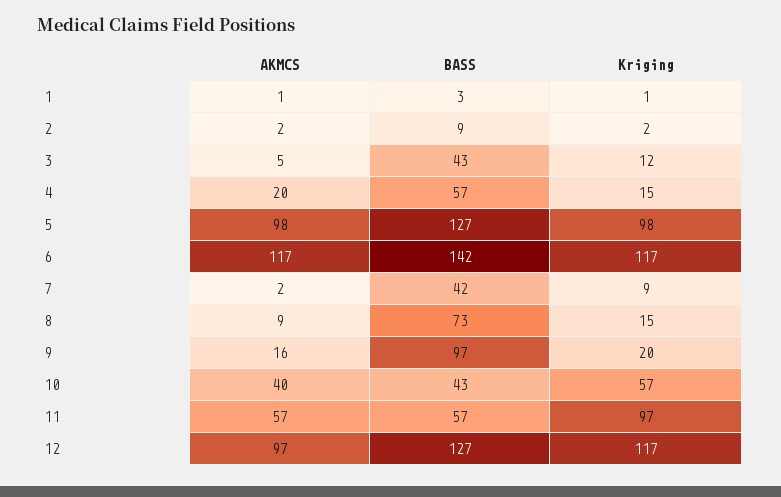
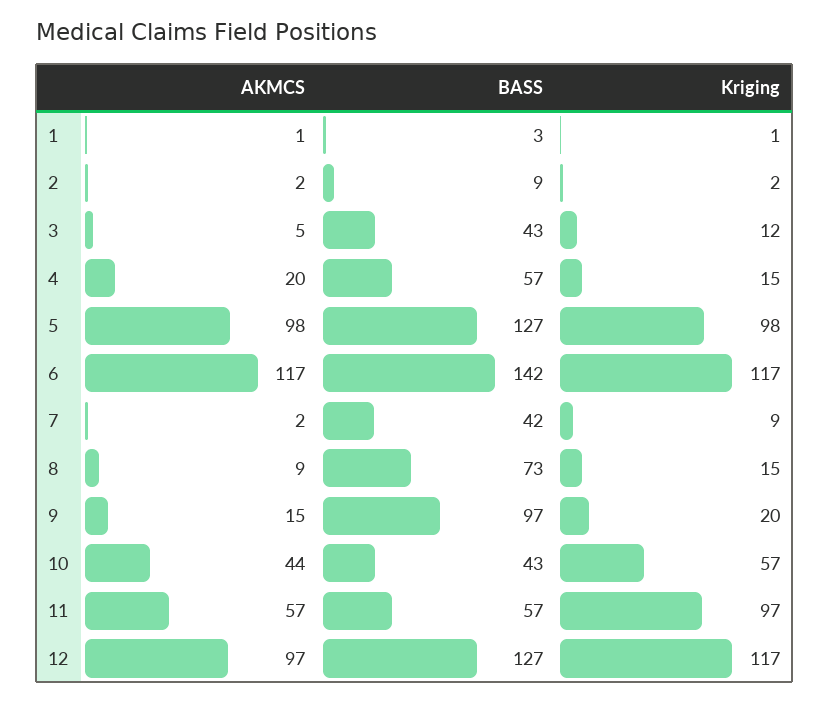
  {
    "AKMCS": {
      "1": 1,
      "2": 2,
      "3": 5,
      "4": 20,
      "5": 98,
      "6": 117,
      "7": 2,
      "8": 9,
-     "9": 16,
+     "9": 15,
-     "10": 40,
+     "10": 44,
      "11": 57,
      "12": 97
    },
    "BASS": {
      "1": 3,
      "2": 9,
      "3": 43,
      "4": 57,
      "5": 127,
      "6": 142,
      "7": 42,
      "8": 73,
      "9": 97,
      "10": 43,
      "11": 57,
      "12": 127
    },
    "Kriging": {
      "1": 1,
      "2": 2,
      "3": 12,
      "4": 15,
      "5": 98,
      "6": 117,
      "7": 9,
      "8": 15,
      "9": 20,
      "10": 57,
      "11": 97,
      "12": 117
    }
  }

